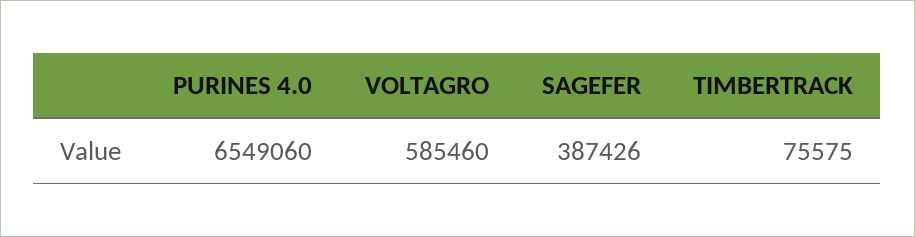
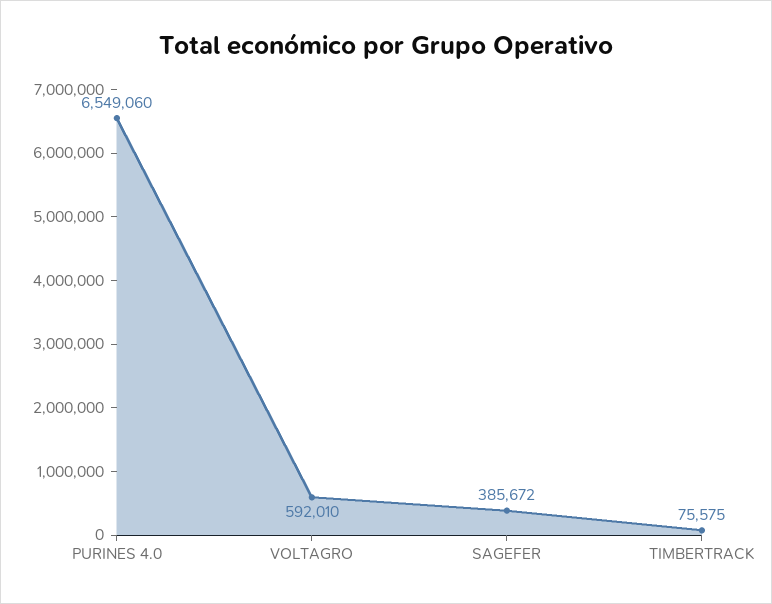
  {
    "PURINES 4.0": 6549060,
-   "VOLTAGRO": 585460,
+   "VOLTAGRO": 592010,
-   "SAGEFER": 387426,
+   "SAGEFER": 385672,
    "TIMBERTRACK": 75575
  }

